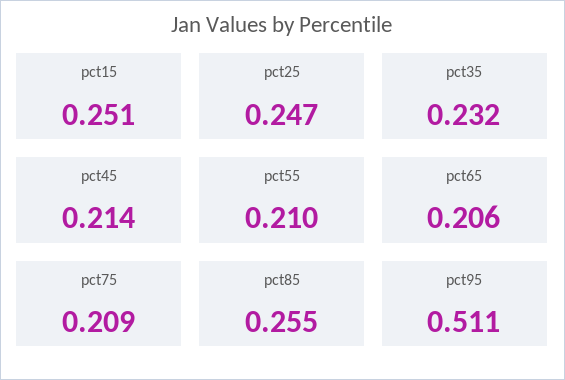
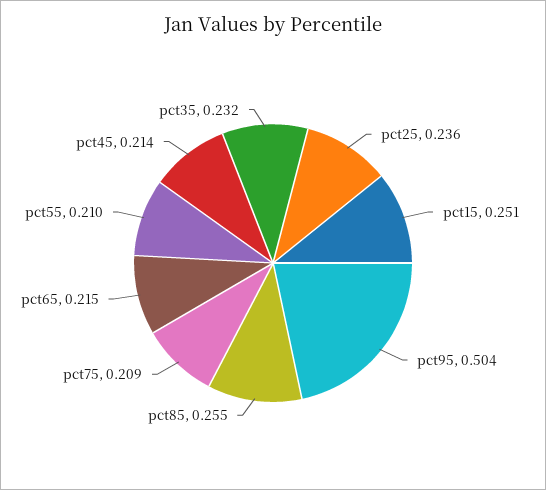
  {
    "pct15": 0.251,
-   "pct25": 0.247,
+   "pct25": 0.236,
    "pct35": 0.232,
    "pct45": 0.214,
    "pct55": 0.21,
-   "pct65": 0.206,
+   "pct65": 0.215,
    "pct75": 0.209,
    "pct85": 0.255,
-   "pct95": 0.511
+   "pct95": 0.504
  }

